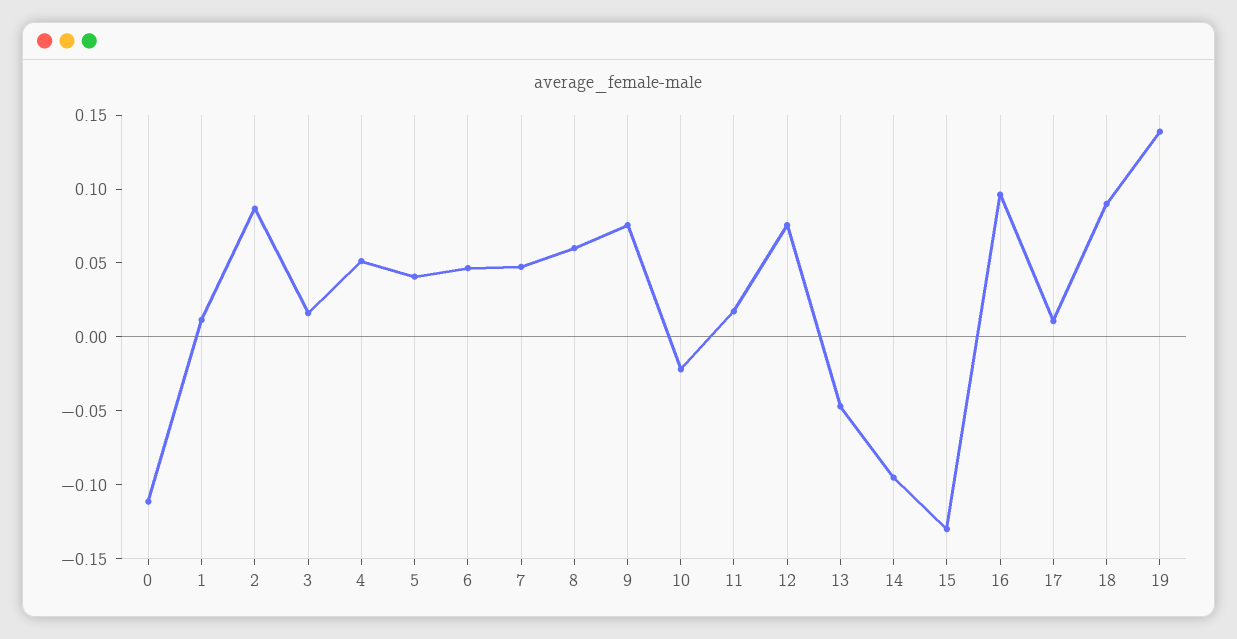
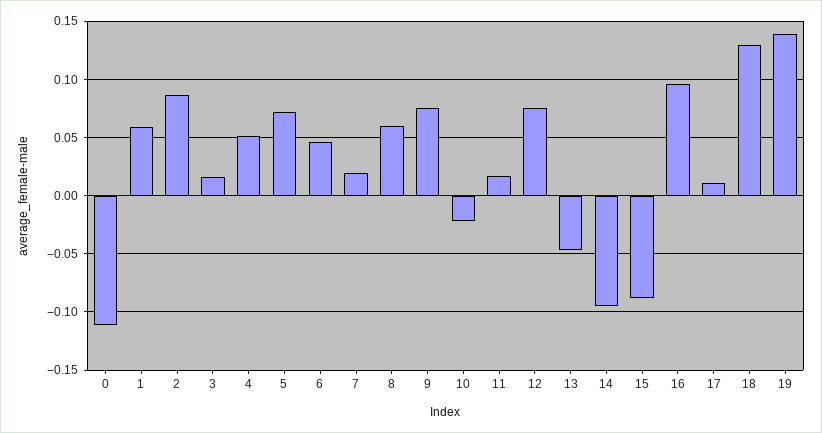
  {
    "0": -0.11,
-   "1": 0.01,
+   "1": 0.06,
    "2": 0.09,
    "3": 0.02,
    "4": 0.05,
-   "5": 0.04,
+   "5": 0.07,
    "6": 0.05,
-   "7": 0.05,
+   "7": 0.02,
    "8": 0.06,
    "9": 0.08,
    "10": -0.02,
    "11": 0.02,
    "12": 0.08,
    "13": -0.05,
    "14": -0.1,
-   "15": -0.13,
+   "15": -0.09,
    "16": 0.1,
    "17": 0.01,
-   "18": 0.09,
+   "18": 0.13,
    "19": 0.14
  }

